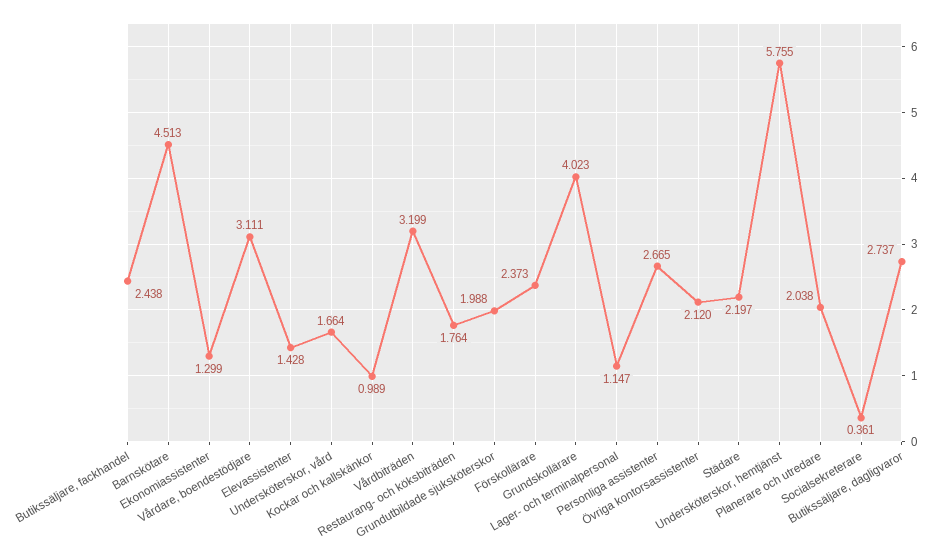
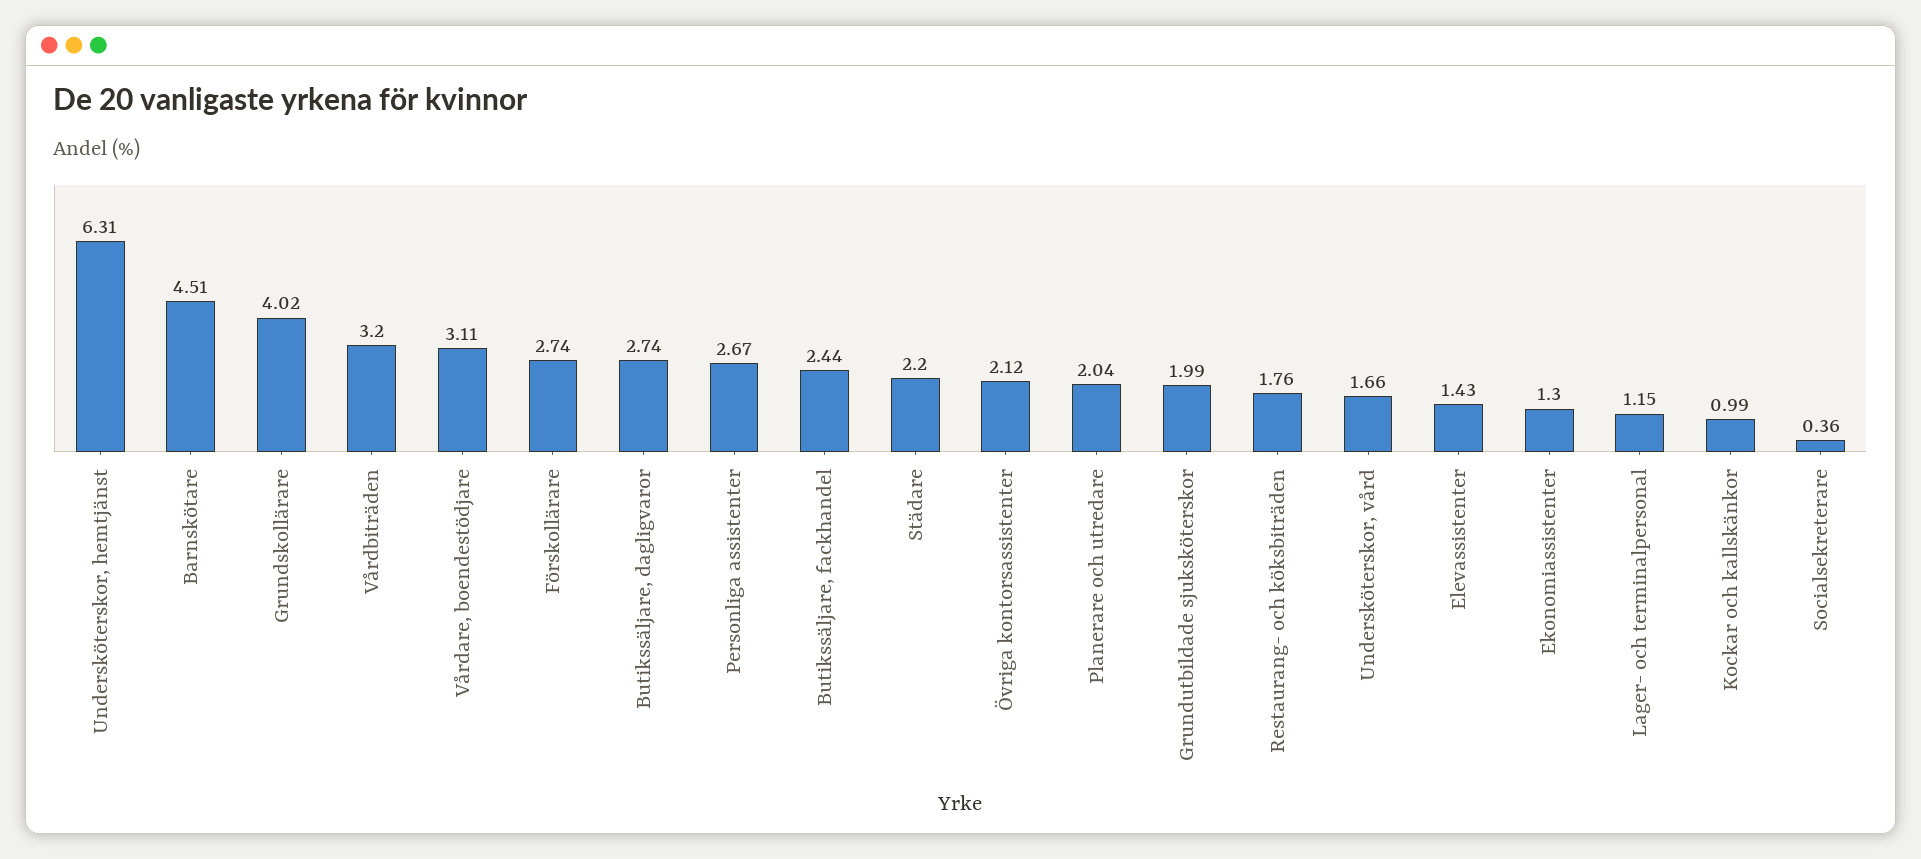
  {
    "Butikssäljare, fackhandel": 2.438,
    "Barnskötare": 4.513,
    "Ekonomiassistenter": 1.299,
    "Vårdare, boendestödjare": 3.111,
    "Elevassistenter": 1.428,
    "Undersköterskor, vård": 1.664,
    "Kockar och kallskänkor": 0.989,
    "Vårdbiträden": 3.199,
    "Restaurang- och köksbiträden": 1.764,
    "Grundutbildade sjuksköterskor": 1.988,
-   "Förskollärare": 2.373,
+   "Förskollärare": 2.74,
    "Grundskollärare": 4.023,
    "Lager- och terminalpersonal": 1.147,
    "Personliga assistenter": 2.665,
    "Övriga kontorsassistenter": 2.12,
    "Städare": 2.197,
-   "Undersköterskor, hemtjänst": 5.755,
+   "Undersköterskor, hemtjänst": 6.31,
    "Planerare och utredare": 2.038,
    "Socialsekreterare": 0.361,
    "Butikssäljare, dagligvaror": 2.737
  }

